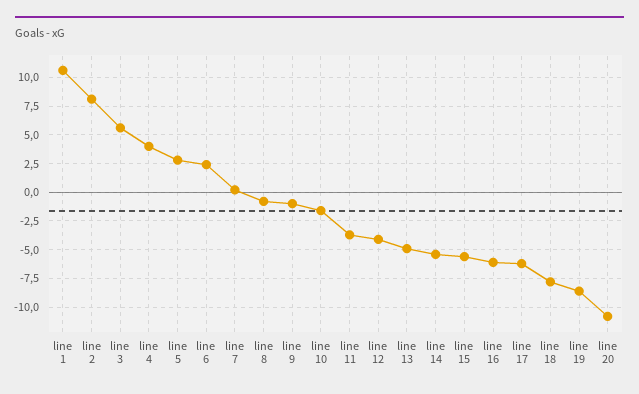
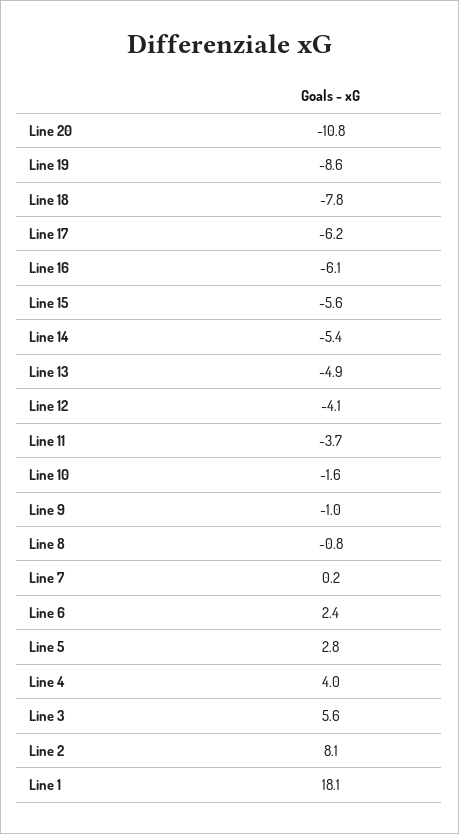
  {
-   "line 1": 10,
+   "line 1": 18.1,
    "line 2": 8.1,
    "line 3": 5.6,
    "line 4": 4,
    "line 5": 2.8,
    "line 6": 2.4,
    "line 7": 0.2,
    "line 8": -0.8,
    "line 9": -1,
    "line 10": -1.6,
    "line 11": -3.7,
    "line 12": -4.1,
    "line 13": -4.9,
    "line 14": -5.4,
    "line 15": -5.6,
    "line 16": -6.1,
    "line 17": -6.2,
    "line 18": -7.8,
    "line 19": -8.6,
    "line 20": -10.8
  }

